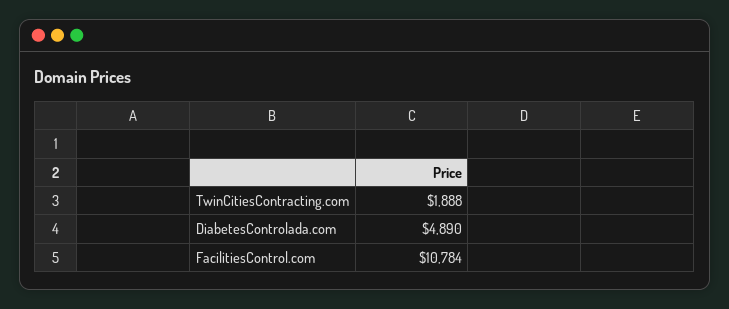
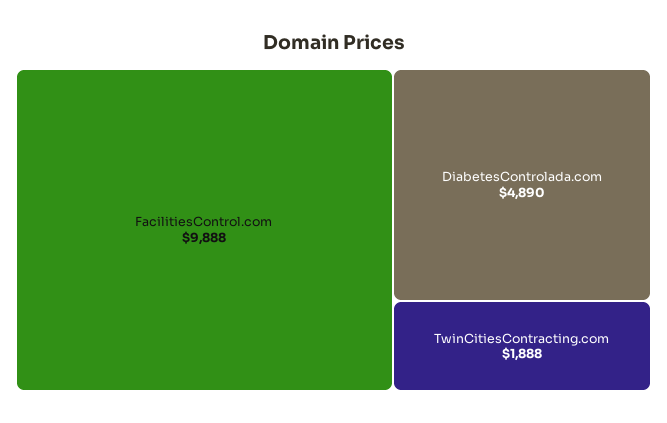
  {
    "TwinCitiesContracting.com": 1888,
    "DiabetesControlada.com": 4890,
-   "FacilitiesControl.com": 10784
+   "FacilitiesControl.com": 9888
  }

